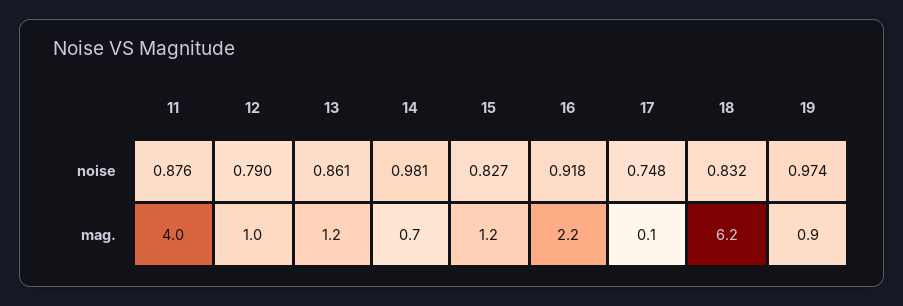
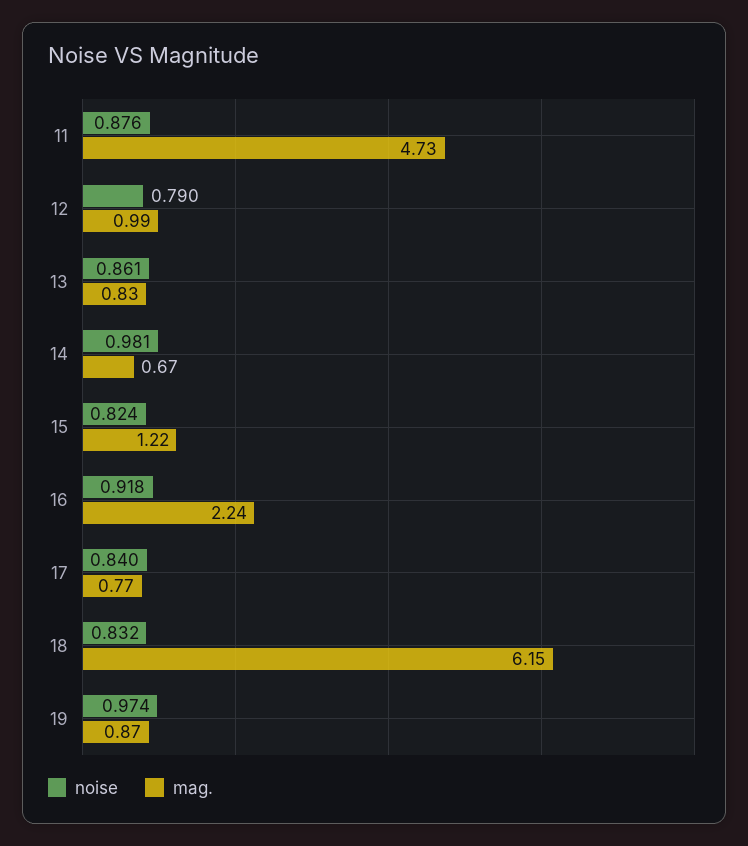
  {
    "noise": {
      "11": 0.876,
      "12": 0.79,
      "13": 0.861,
      "14": 0.981,
-     "15": 0.827,
+     "15": 0.824,
      "16": 0.918,
-     "17": 0.748,
+     "17": 0.84,
      "18": 0.832,
      "19": 0.974
    },
    "mag.": {
-     "11": 4,
+     "11": 4.73,
      "12": 0.99,
-     "13": 1.2,
+     "13": 0.83,
      "14": 0.67,
      "15": 1.22,
      "16": 2.24,
-     "17": 0.1,
+     "17": 0.77,
      "18": 6.15,
      "19": 0.87
    }
  }

